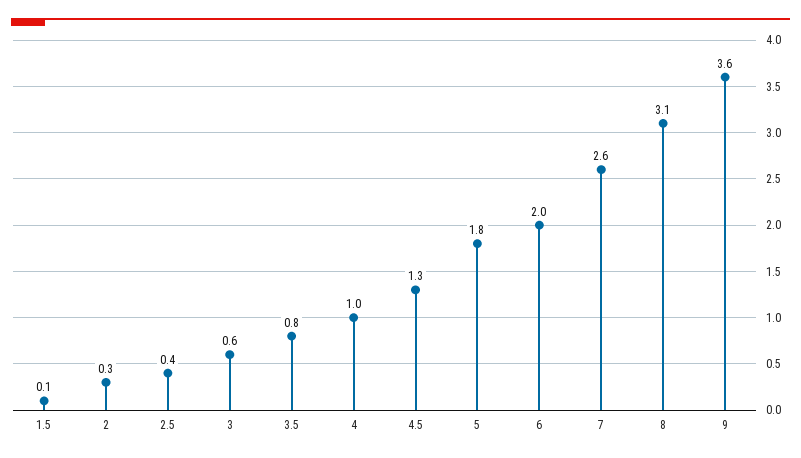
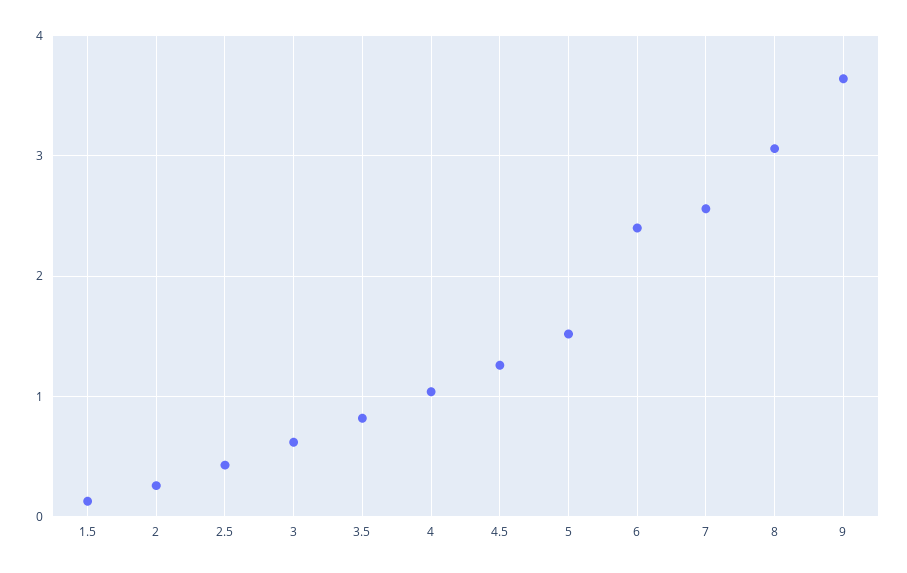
  {
    "1.5": 0.1,
    "2": 0.3,
    "2.5": 0.4,
    "3": 0.6,
    "3.5": 0.8,
    "4": 1,
    "4.5": 1.3,
-   "5": 1.8,
+   "5": 1.5,
-   "6": 2,
+   "6": 2.4,
    "7": 2.6,
    "8": 3.1,
    "9": 3.6
  }

